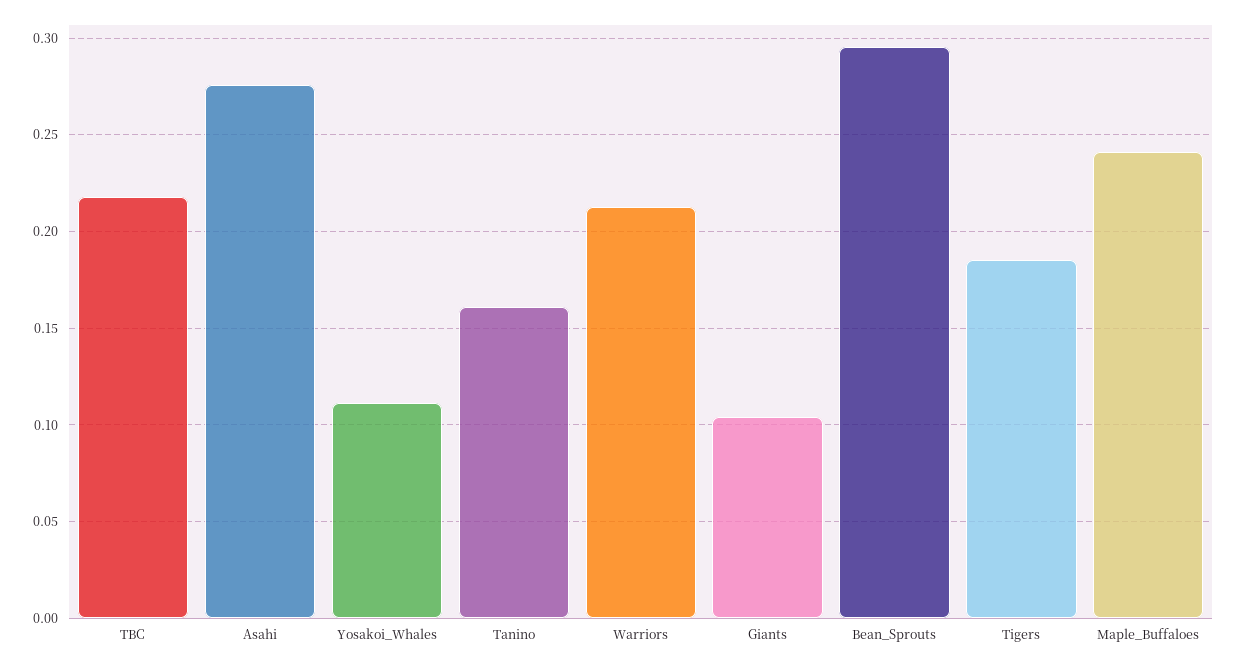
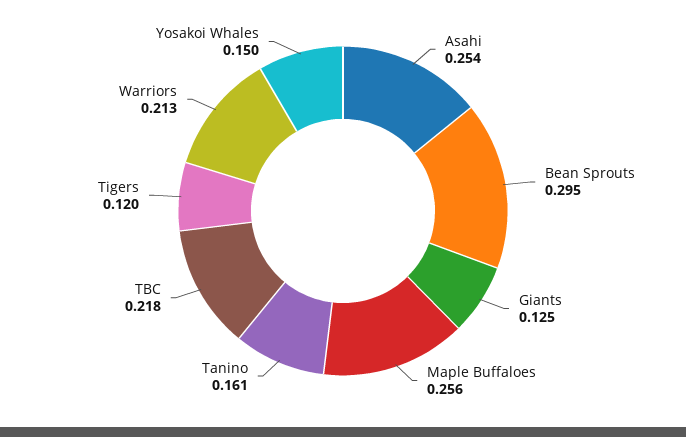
  {
    "TBC": 0.218,
-   "Asahi": 0.275,
+   "Asahi": 0.254,
-   "Yosakoi_Whales": 0.11,
+   "Yosakoi_Whales": 0.15,
    "Tanino": 0.161,
    "Warriors": 0.213,
-   "Giants": 0.105,
+   "Giants": 0.125,
    "Bean_Sprouts": 0.295,
-   "Tigers": 0.185,
+   "Tigers": 0.12,
-   "Maple_Buffaloes": 0.24
+   "Maple_Buffaloes": 0.256
  }

